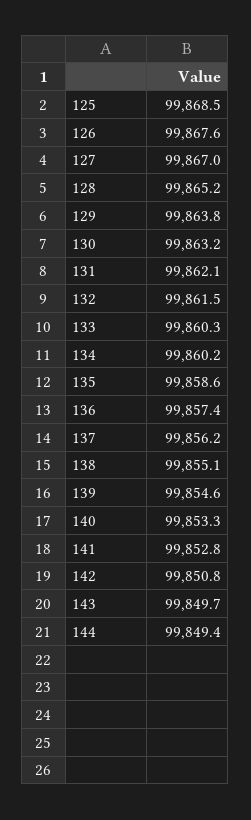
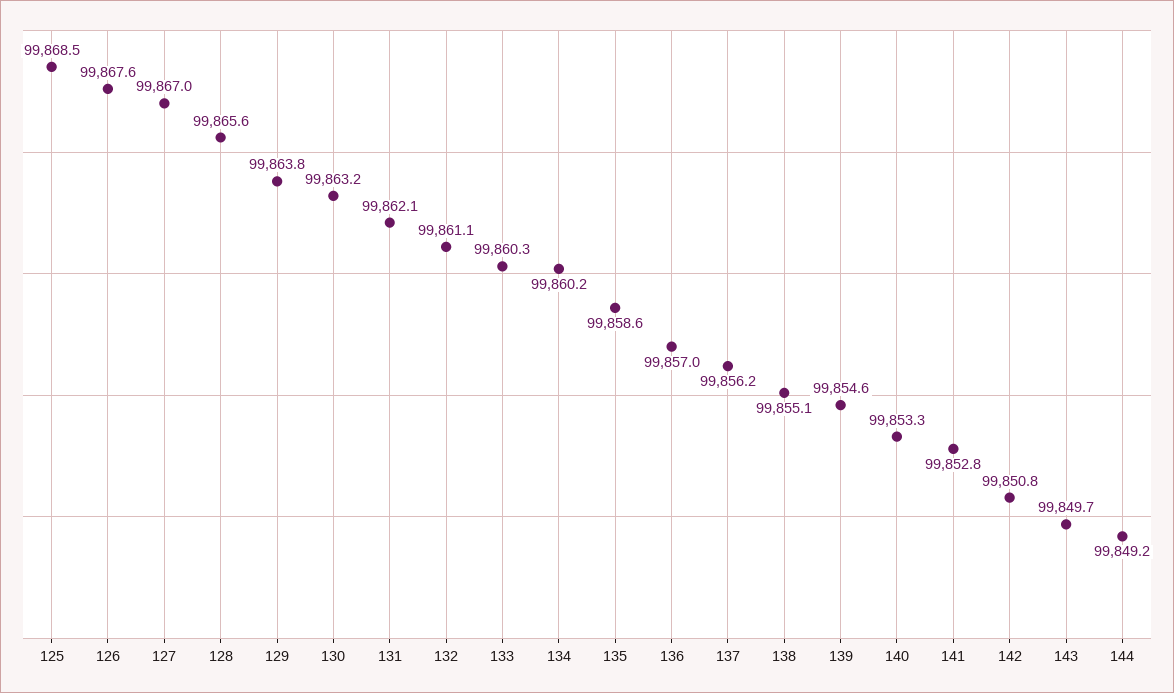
  {
    "125": 99868.5,
    "126": 99867.6,
    "127": 99867,
-   "128": 99865.2,
+   "128": 99865.6,
    "129": 99863.8,
    "130": 99863.2,
    "131": 99862.1,
-   "132": 99861.5,
+   "132": 99861.1,
    "133": 99860.3,
    "134": 99860.2,
    "135": 99858.6,
-   "136": 99857.4,
+   "136": 99857,
    "137": 99856.2,
    "138": 99855.1,
    "139": 99854.6,
    "140": 99853.3,
    "141": 99852.8,
    "142": 99850.8,
    "143": 99849.7,
-   "144": 99849.4
+   "144": 99849.2
  }

